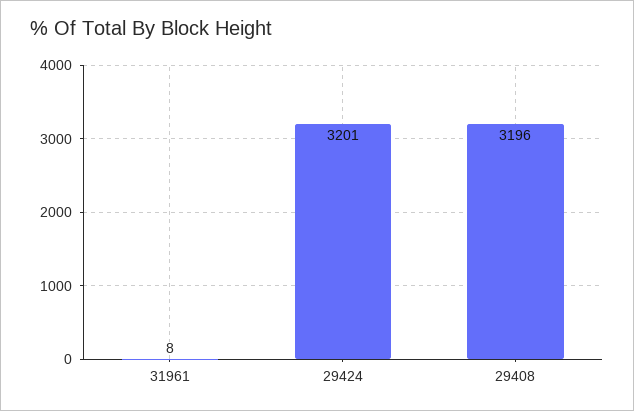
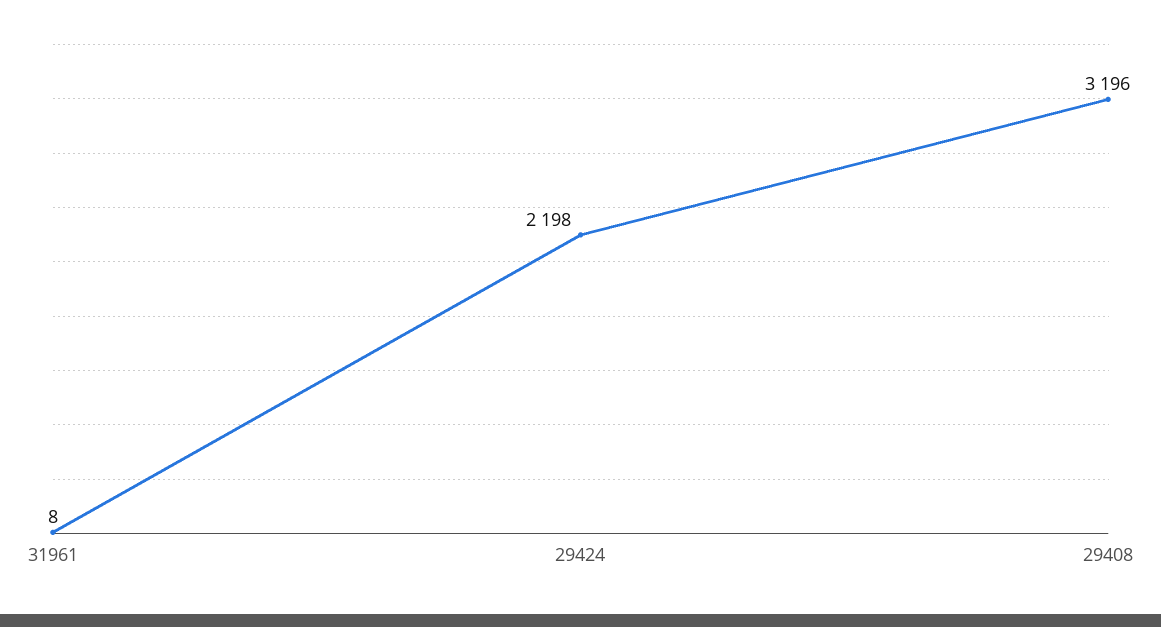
  {
    "31961": 8,
-   "29424": 3201,
+   "29424": 2198,
    "29408": 3196
  }

